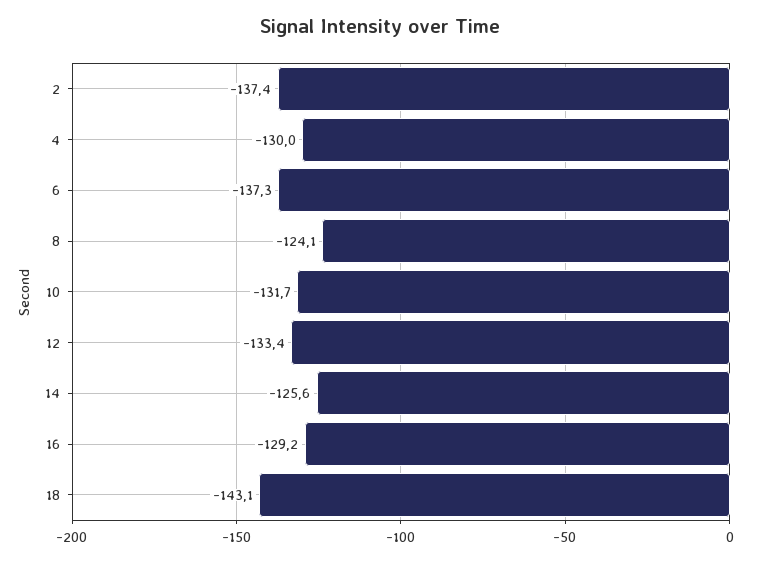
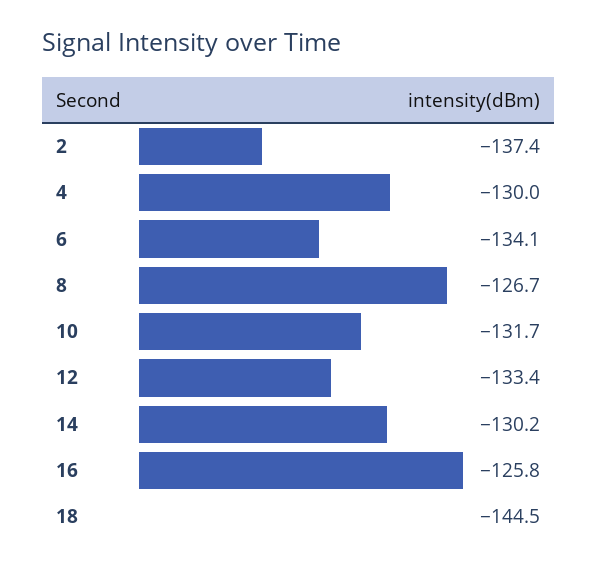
  {
    "2": -137.4,
    "4": -130,
-   "6": -137.3,
+   "6": -134.1,
-   "8": -124.1,
+   "8": -126.7,
    "10": -131.7,
    "12": -133.4,
-   "14": -125.6,
+   "14": -130.2,
-   "16": -129.2,
+   "16": -125.8,
-   "18": -143.1
+   "18": -144.5
  }

